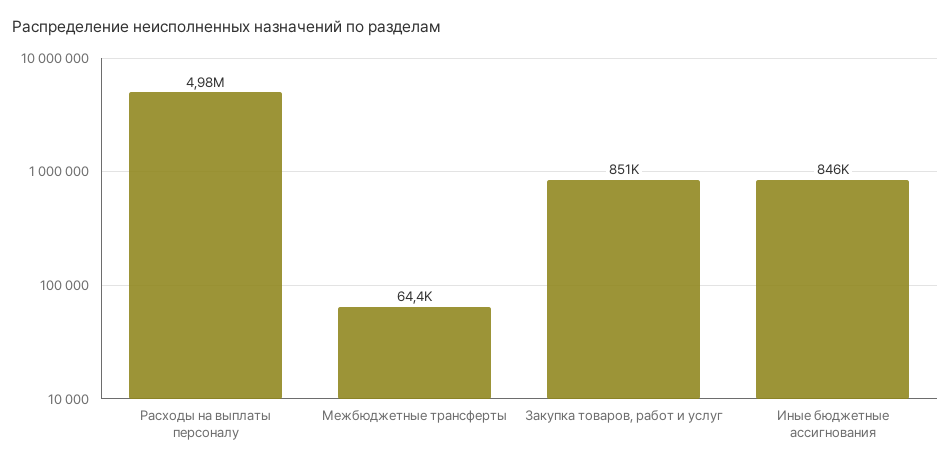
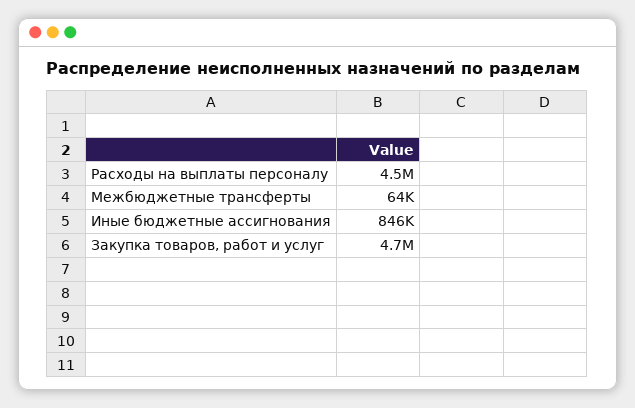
  {
-   "Расходы на выплаты персоналу": 4980000,
+   "Расходы на выплаты персоналу": 4500000,
    "Межбюджетные трансферты": 64400,
-   "Закупка товаров, работ и услуг": 851000,
+   "Закупка товаров, работ и услуг": 4700000,
    "Иные бюджетные ассигнования": 846000
  }

